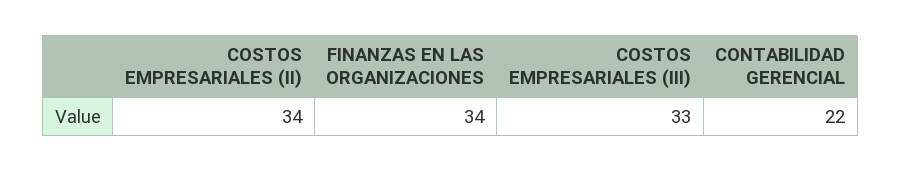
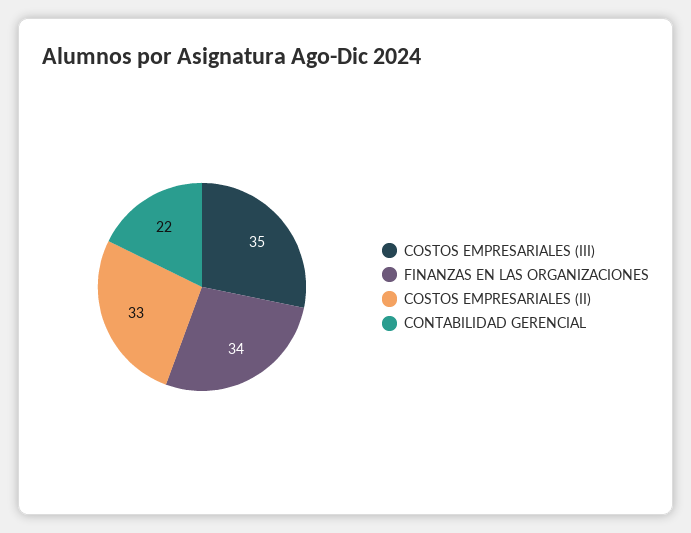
  {
-   "COSTOS EMPRESARIALES (II)": 34,
+   "COSTOS EMPRESARIALES (II)": 33,
    "FINANZAS EN LAS ORGANIZACIONES": 34,
-   "COSTOS EMPRESARIALES (III)": 33,
+   "COSTOS EMPRESARIALES (III)": 35,
    "CONTABILIDAD GERENCIAL": 22
  }

